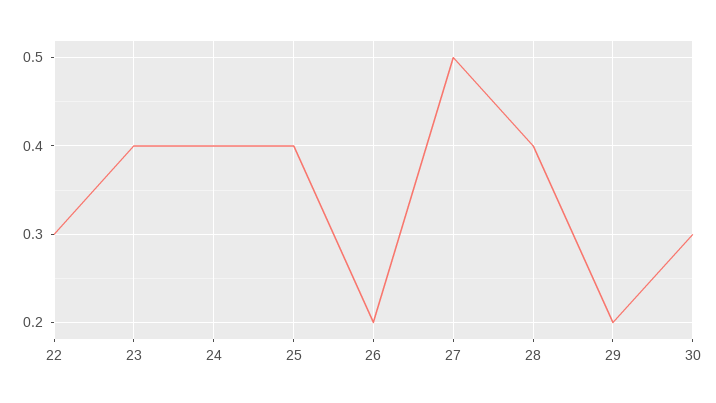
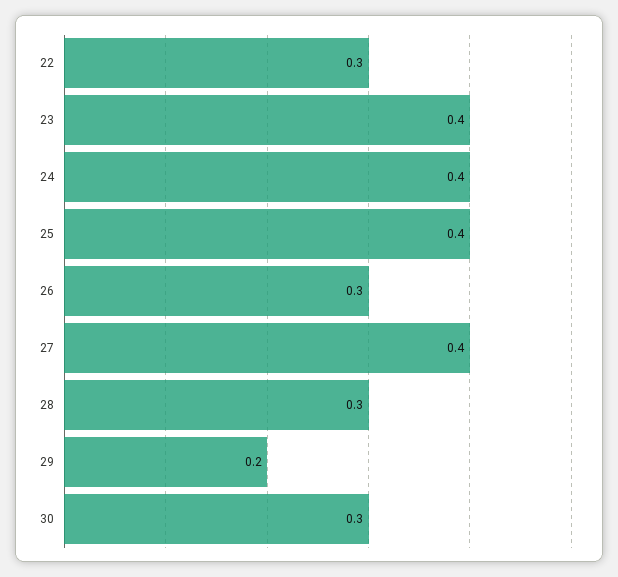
  {
    "22": 0.3,
    "23": 0.4,
    "24": 0.4,
    "25": 0.4,
-   "26": 0.2,
+   "26": 0.3,
-   "27": 0.5,
+   "27": 0.4,
-   "28": 0.4,
+   "28": 0.3,
    "29": 0.2,
    "30": 0.3
  }

